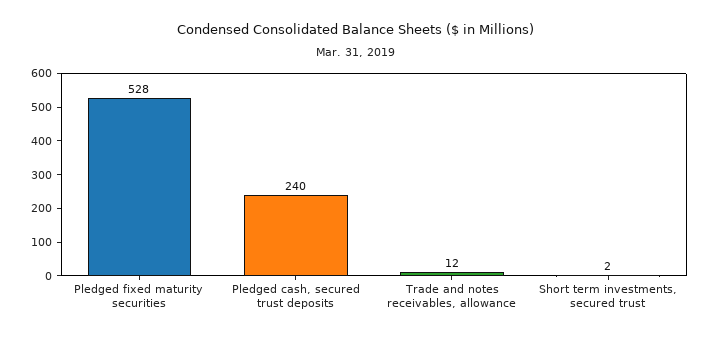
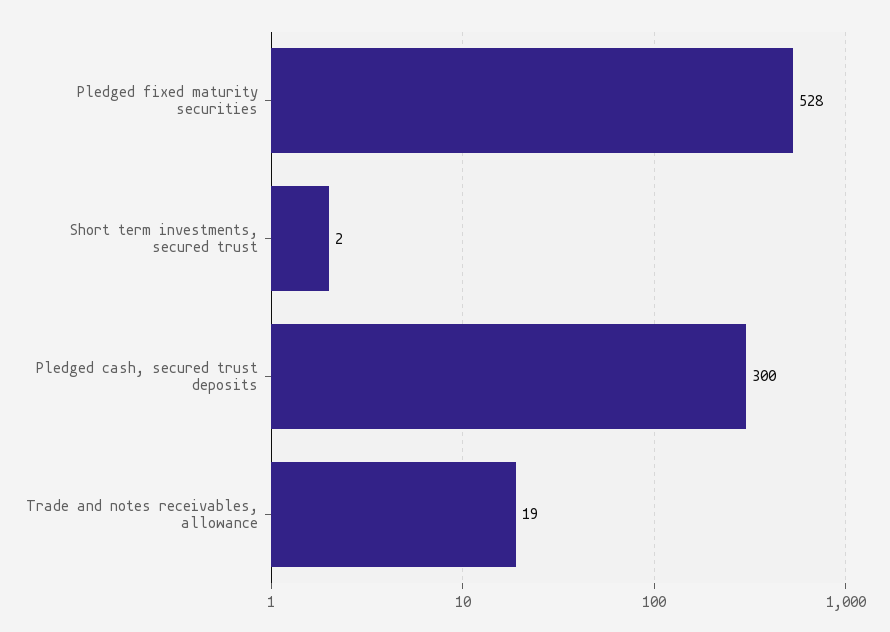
  {
    "Pledged fixed maturity securities": 528,
-   "Pledged cash, secured trust deposits": 240,
+   "Pledged cash, secured trust deposits": 300,
-   "Trade and notes receivables, allowance": 12,
+   "Trade and notes receivables, allowance": 19,
    "Short term investments, secured trust": 2
  }

